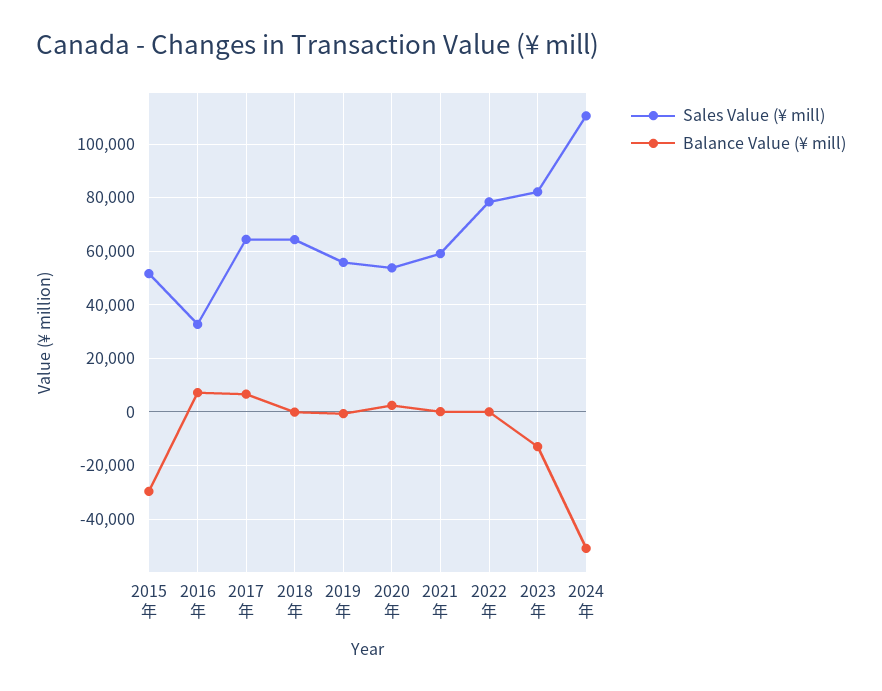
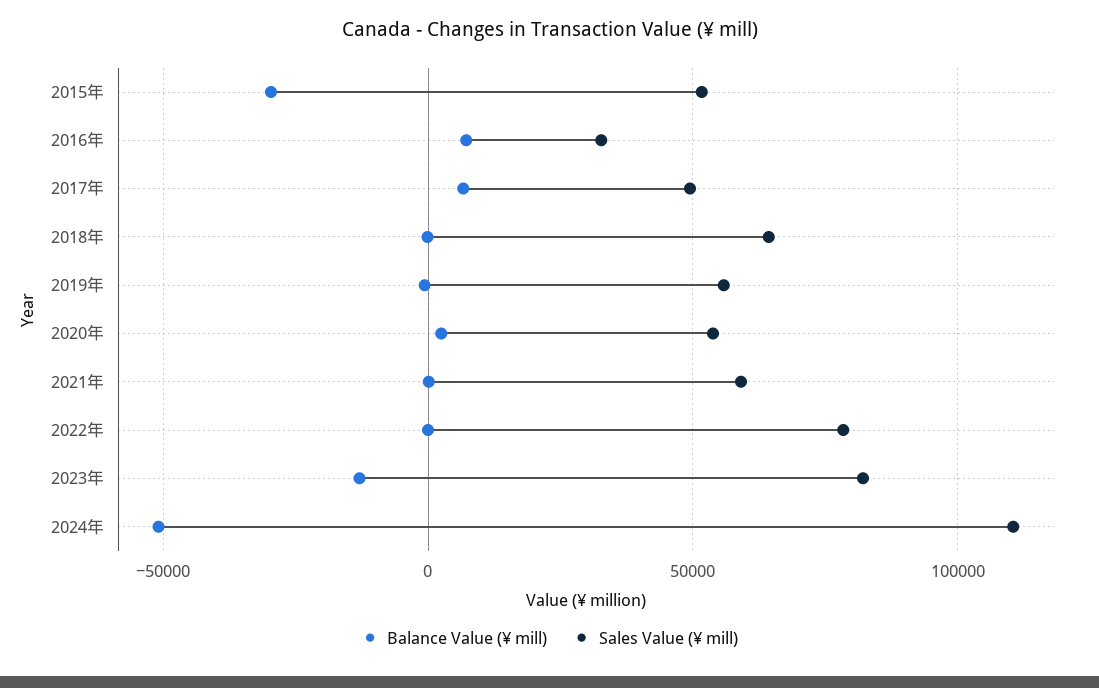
  {
    "Sales Value (¥ mill)": {
      "2015年": 52500,
      "2016年": 32500,
-     "2017年": 65000,
+     "2017年": 50000,
      "2018年": 65000,
      "2019年": 55000,
      "2020年": 55000,
      "2021年": 60000,
      "2022年": 77500,
      "2023年": 82500,
      "2024年": 110000
    },
    "Balance Value (¥ mill)": {
      "2015年": -30000,
      "2016年": 7500,
      "2017年": 7500,
      "2018年": 0,
      "2019年": 0,
      "2020年": 2500,
      "2021年": 0,
      "2022年": 0,
      "2023年": -12500,
      "2024年": -50000
    }
  }

